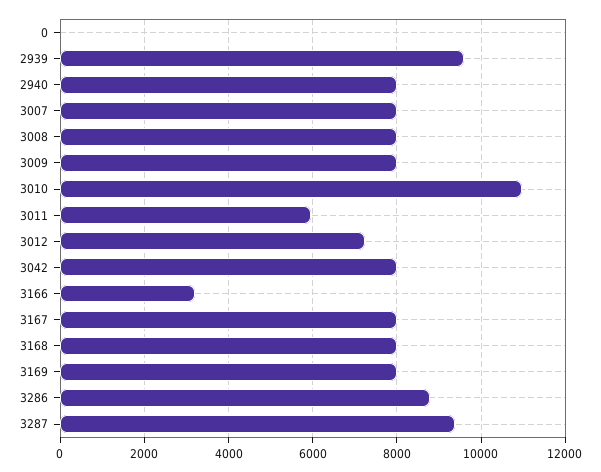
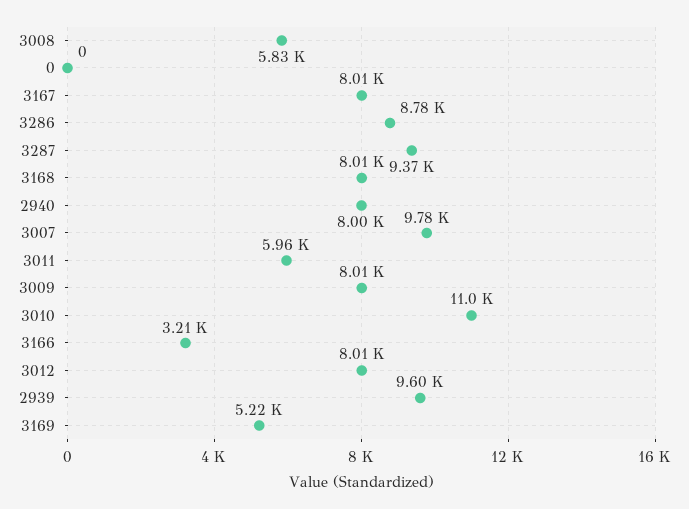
  {
    "0": 0,
    "2939": 9600,
    "2940": 8000,
-   "3007": 8000,
+   "3007": 9780,
-   "3008": 8000,
+   "3008": 5830,
    "3009": 8010,
    "3010": 11000,
    "3011": 5960,
-   "3012": 7200,
+   "3012": 8010,
-   "3042": 8000,
    "3166": 3210,
    "3167": 8010,
    "3168": 8010,
-   "3169": 8000,
+   "3169": 5220,
    "3286": 8780,
    "3287": 9370
  }

